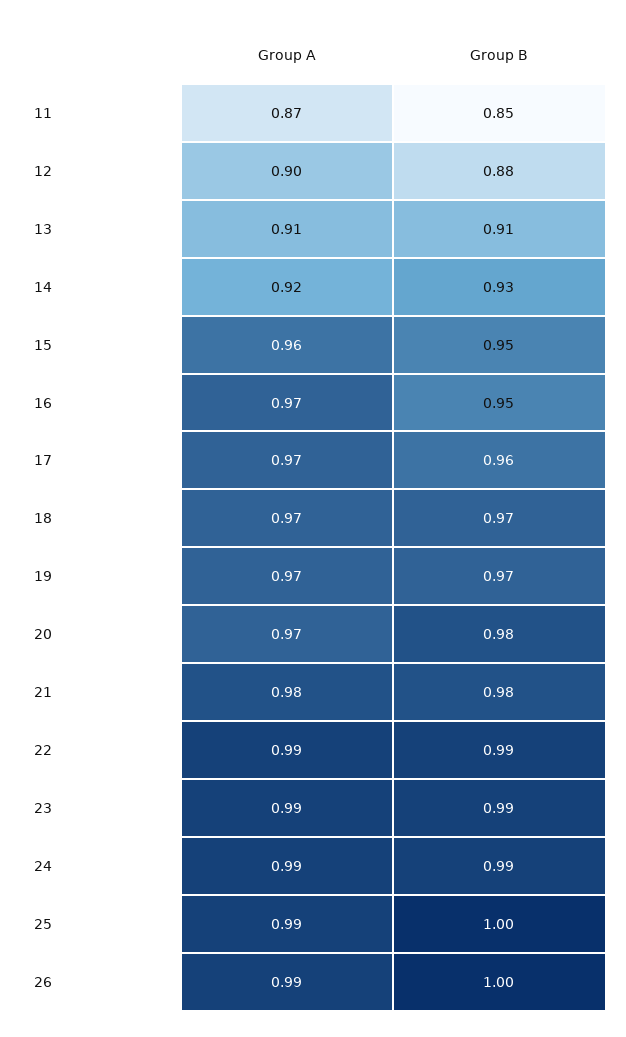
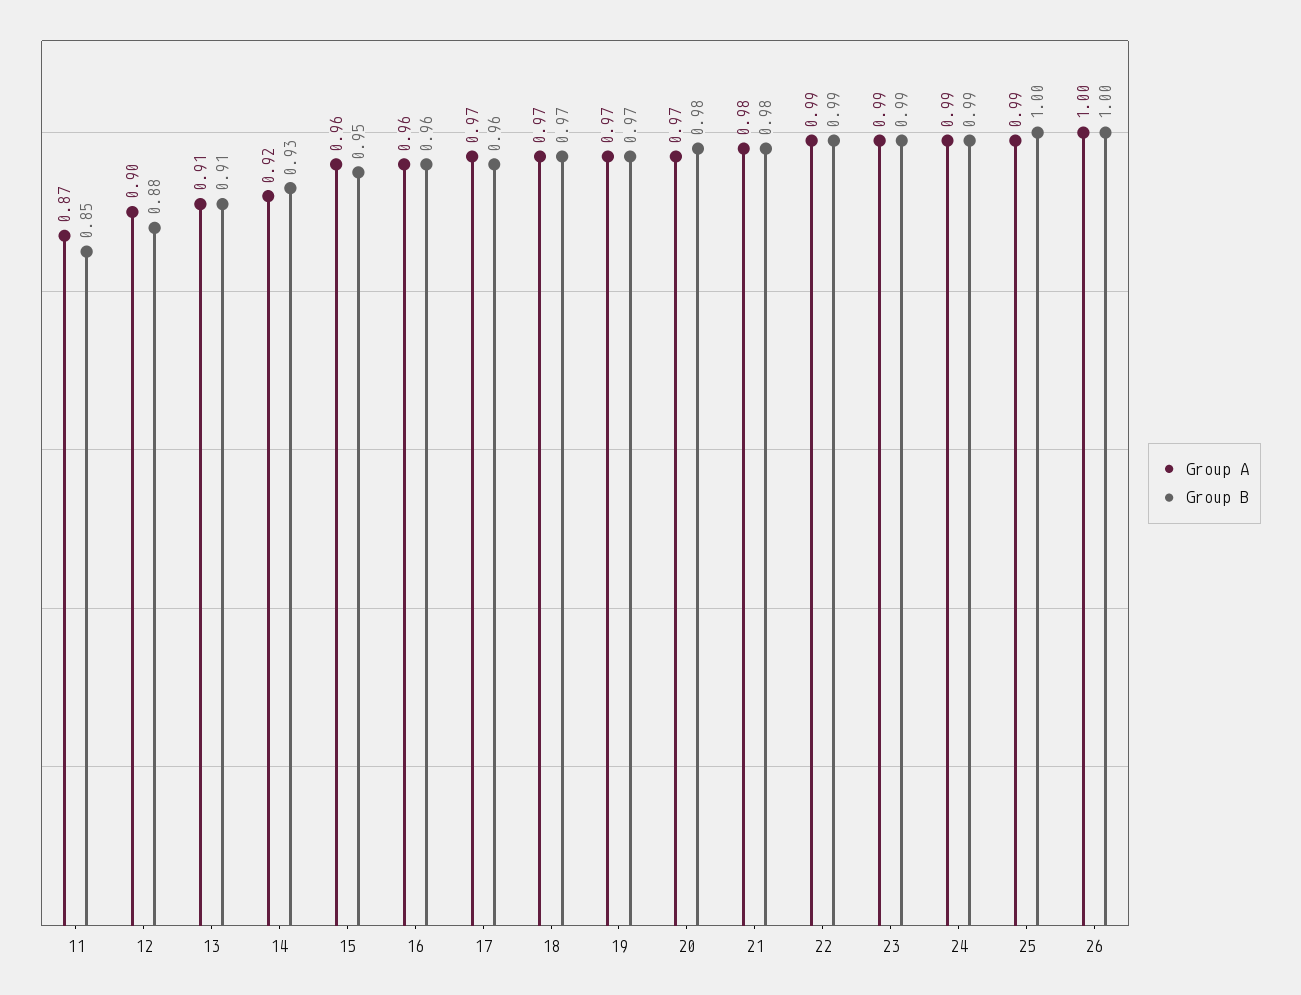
  {
    "Group A": {
      "11": 0.87,
      "12": 0.9,
      "13": 0.91,
      "14": 0.92,
      "15": 0.96,
-     "16": 0.97,
+     "16": 0.96,
      "17": 0.97,
      "18": 0.97,
      "19": 0.97,
      "20": 0.97,
      "21": 0.98,
      "22": 0.99,
      "23": 0.99,
      "24": 0.99,
      "25": 0.99,
-     "26": 0.99
+     "26": 1
    },
    "Group B": {
      "11": 0.85,
      "12": 0.88,
      "13": 0.91,
      "14": 0.93,
      "15": 0.95,
-     "16": 0.95,
+     "16": 0.96,
      "17": 0.96,
      "18": 0.97,
      "19": 0.97,
      "20": 0.98,
      "21": 0.98,
      "22": 0.99,
      "23": 0.99,
      "24": 0.99,
      "25": 1,
      "26": 1
    }
  }

